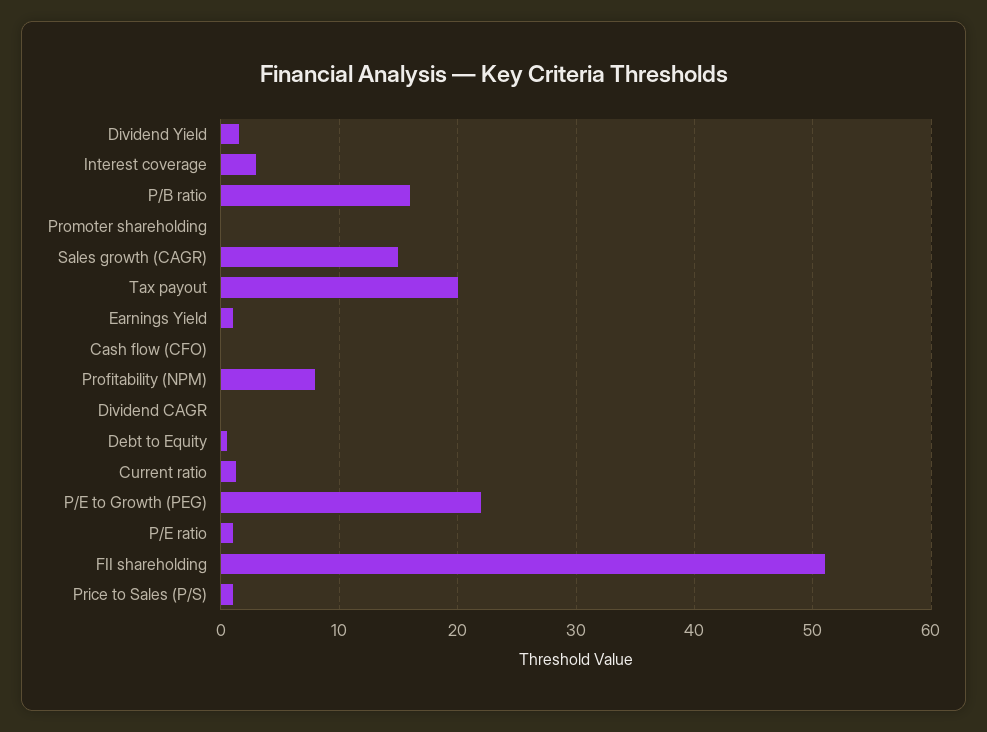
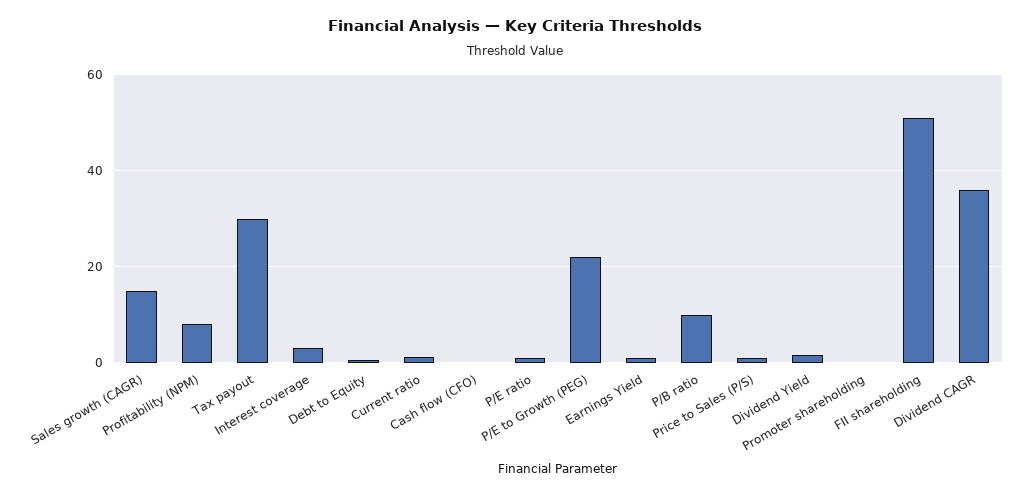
  {
    "Dividend Yield": 2,
    "Interest coverage": 3,
-   "P/B ratio": 16,
+   "P/B ratio": 10,
    "Promoter shareholding": 0,
    "Sales growth (CAGR)": 15,
-   "Tax payout": 20,
+   "Tax payout": 30,
    "Earnings Yield": 1,
    "Cash flow (CFO)": 0,
    "Profitability (NPM)": 8,
-   "Dividend CAGR": 0,
+   "Dividend CAGR": 36,
    "Debt to Equity": 1,
    "Current ratio": 1,
    "P/E to Growth (PEG)": 22,
    "P/E ratio": 1,
    "FII shareholding": 51,
    "Price to Sales (P/S)": 1
  }

